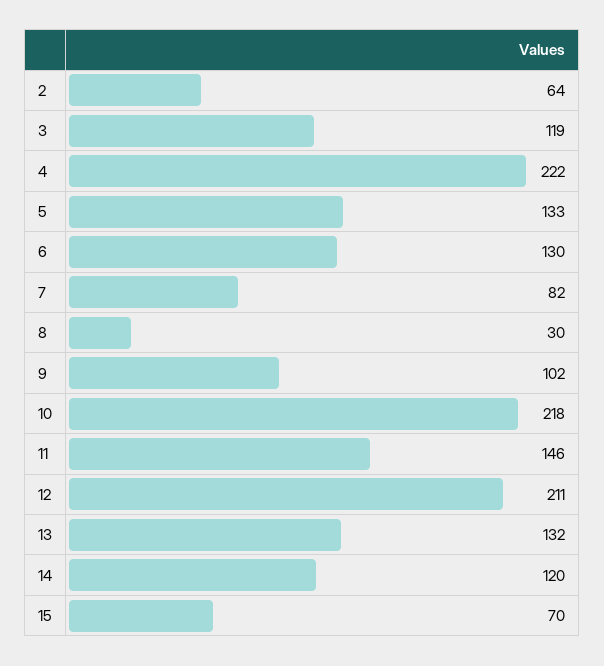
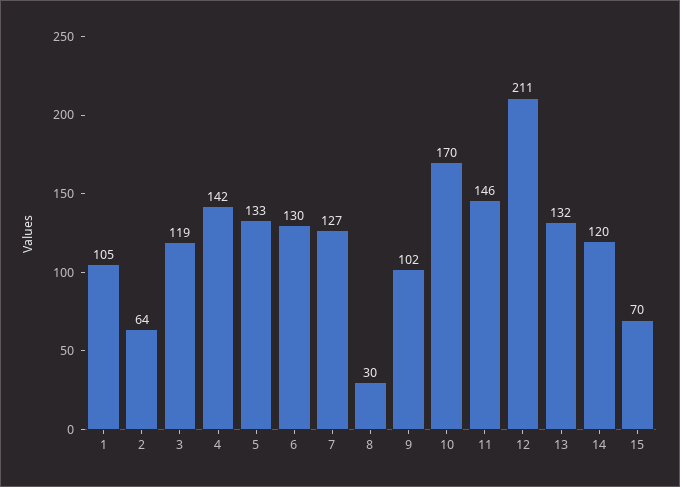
  {
    "2": 64,
    "3": 119,
-   "4": 222,
+   "4": 142,
    "5": 133,
    "6": 130,
-   "7": 82,
+   "7": 127,
    "8": 30,
    "9": 102,
-   "10": 218,
+   "10": 170,
    "11": 146,
    "12": 211,
    "13": 132,
    "14": 120,
-   "15": 70
+   "15": 70,
+   "1": 105
  }

